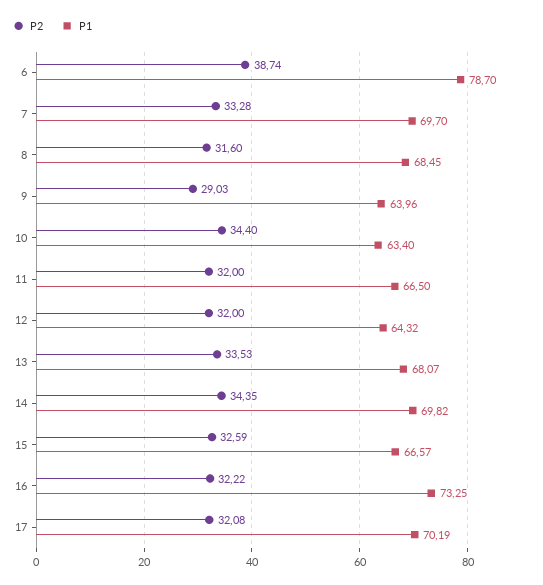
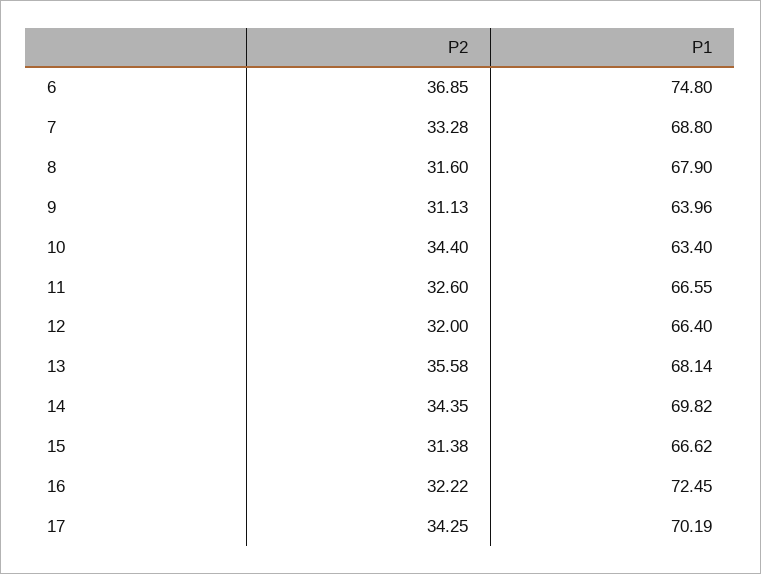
  {
    "P2": {
-     "6": 38.74,
+     "6": 36.85,
      "7": 33.28,
      "8": 31.6,
-     "9": 29.03,
+     "9": 31.13,
      "10": 34.4,
-     "11": 32,
+     "11": 32.6,
      "12": 32,
-     "13": 33.53,
+     "13": 35.58,
      "14": 34.35,
-     "15": 32.59,
+     "15": 31.38,
      "16": 32.22,
-     "17": 32.08
+     "17": 34.25
    },
    "P1": {
-     "6": 78.7,
+     "6": 74.8,
-     "7": 69.7,
+     "7": 68.8,
-     "8": 68.45,
+     "8": 67.9,
      "9": 63.96,
      "10": 63.4,
-     "11": 66.5,
+     "11": 66.55,
-     "12": 64.32,
+     "12": 66.4,
-     "13": 68.07,
+     "13": 68.14,
      "14": 69.82,
-     "15": 66.57,
+     "15": 66.62,
-     "16": 73.25,
+     "16": 72.45,
      "17": 70.19
    }
  }

